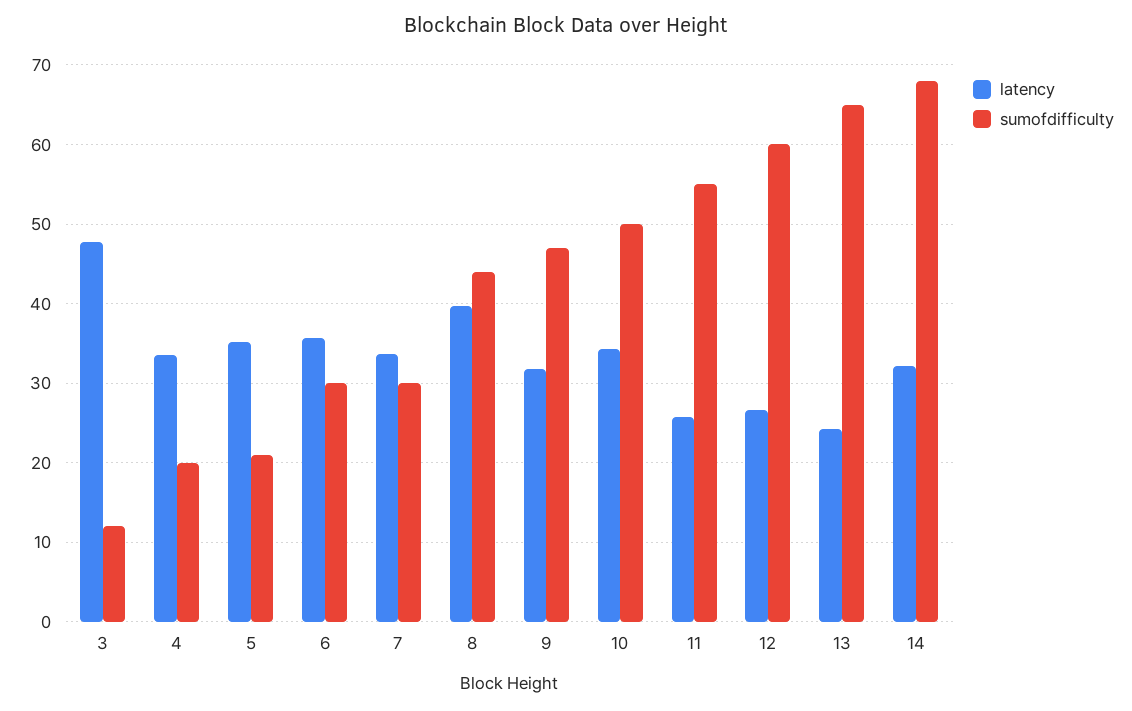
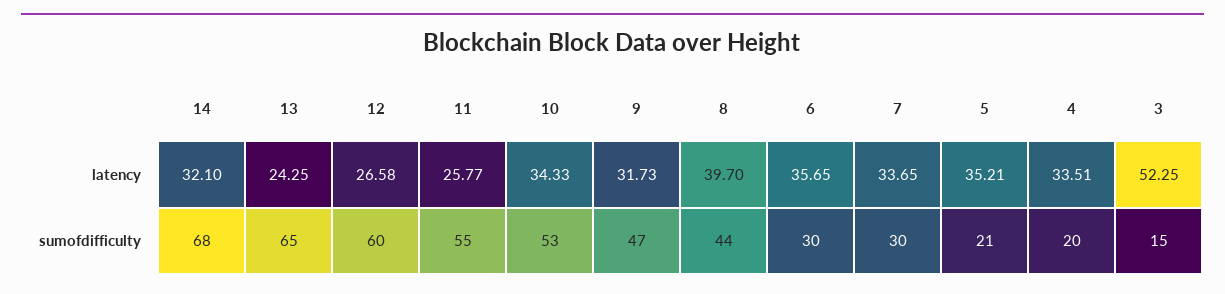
  {
    "latency": {
-     "3": 48,
+     "3": 52.25,
      "4": 33.51,
      "5": 35.21,
      "6": 35.65,
      "7": 33.65,
      "8": 39.7,
      "9": 31.73,
      "10": 34.33,
      "11": 25.77,
      "12": 26.58,
      "13": 24.25,
      "14": 32.1
    },
    "sumofdifficulty": {
-     "3": 12,
+     "3": 15,
      "4": 20,
      "5": 21,
      "6": 30,
      "7": 30,
      "8": 44,
      "9": 47,
-     "10": 50,
+     "10": 53,
      "11": 55,
      "12": 60,
      "13": 65,
      "14": 68
    }
  }

